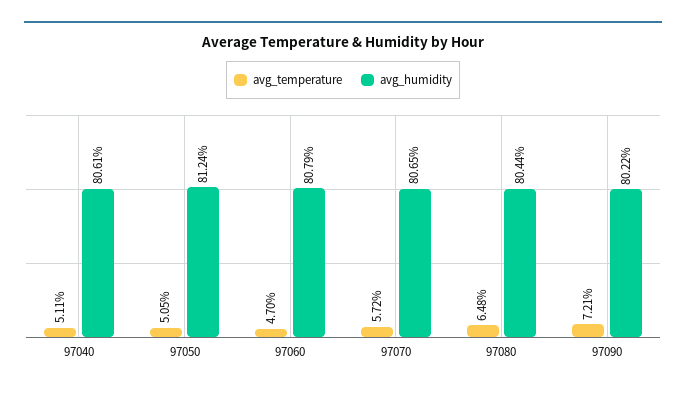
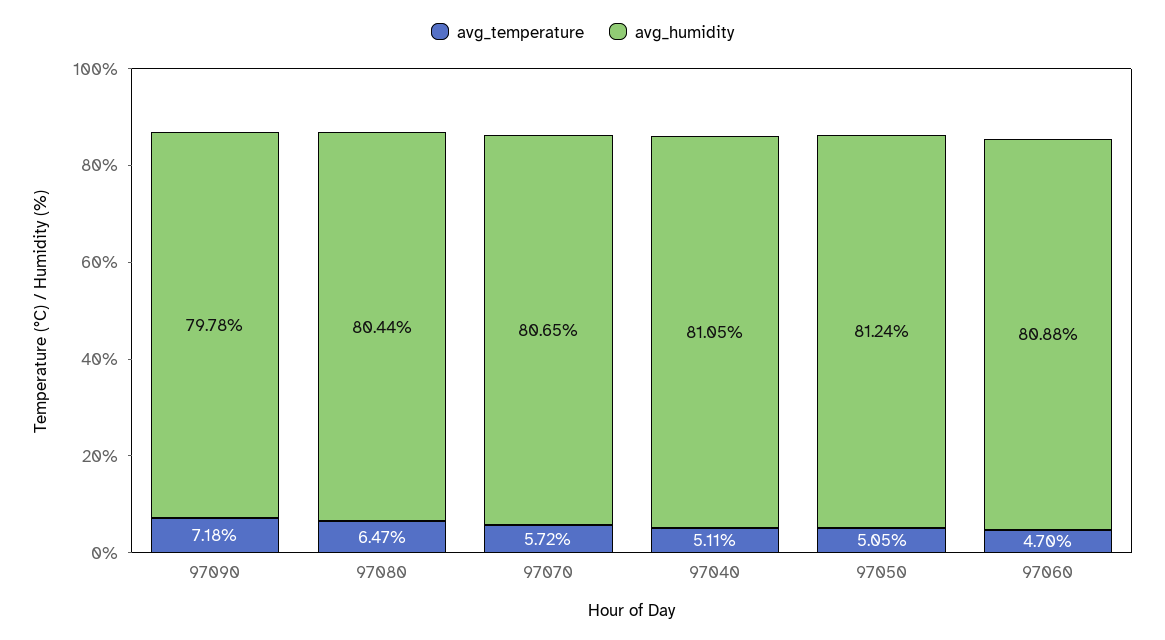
  {
    "avg_temperature": {
      "97040": 5.11,
      "97050": 5.05,
      "97060": 4.7,
      "97070": 5.72,
-     "97080": 6.48,
+     "97080": 6.47,
-     "97090": 7.21
+     "97090": 7.18
    },
    "avg_humidity": {
-     "97040": 80.61,
+     "97040": 81.05,
      "97050": 81.24,
-     "97060": 80.79,
+     "97060": 80.88,
      "97070": 80.65,
      "97080": 80.44,
-     "97090": 80.22
+     "97090": 79.78
    }
  }

